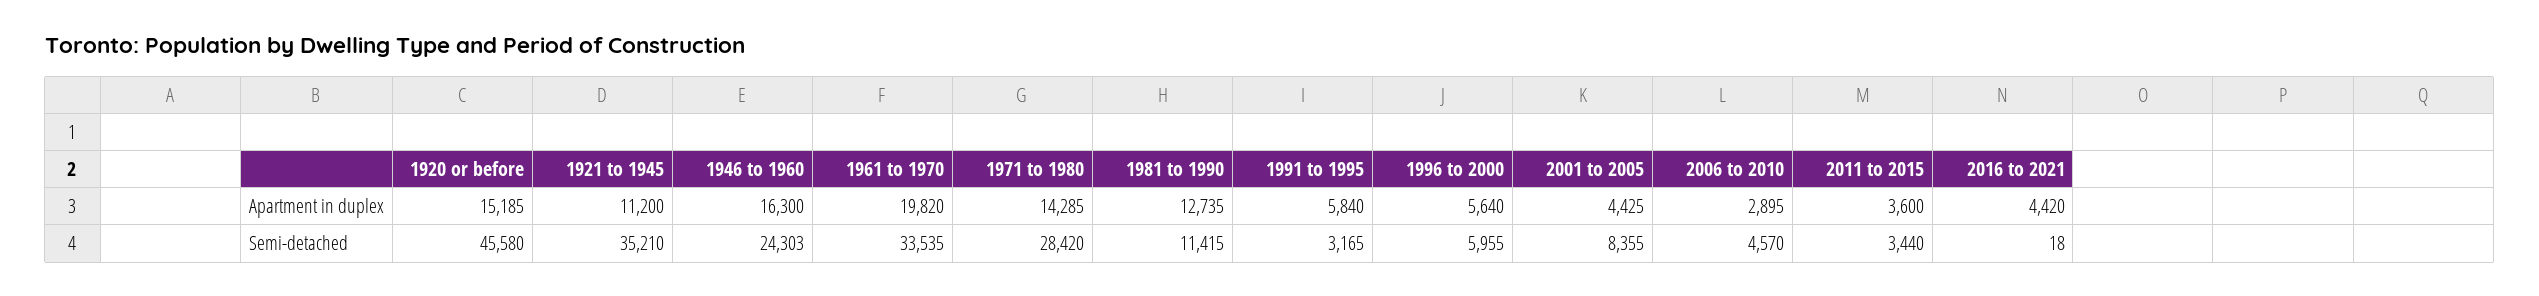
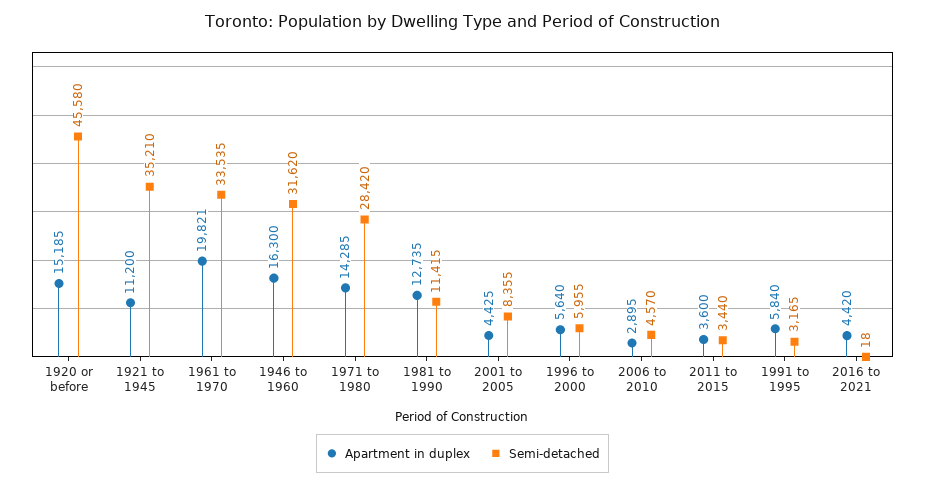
  {
    "Apartment in duplex": {
      "1920 or before": 15185,
      "1921 to 1945": 11200,
      "1946 to 1960": 16300,
-     "1961 to 1970": 19820,
+     "1961 to 1970": 19821,
      "1971 to 1980": 14285,
      "1981 to 1990": 12735,
      "1991 to 1995": 5840,
      "1996 to 2000": 5640,
      "2001 to 2005": 4425,
      "2006 to 2010": 2895,
      "2011 to 2015": 3600,
      "2016 to 2021": 4420
    },
    "Semi-detached": {
      "1920 or before": 45580,
      "1921 to 1945": 35210,
-     "1946 to 1960": 24303,
+     "1946 to 1960": 31620,
      "1961 to 1970": 33535,
      "1971 to 1980": 28420,
      "1981 to 1990": 11415,
      "1991 to 1995": 3165,
      "1996 to 2000": 5955,
      "2001 to 2005": 8355,
      "2006 to 2010": 4570,
      "2011 to 2015": 3440,
      "2016 to 2021": 18
    }
  }

